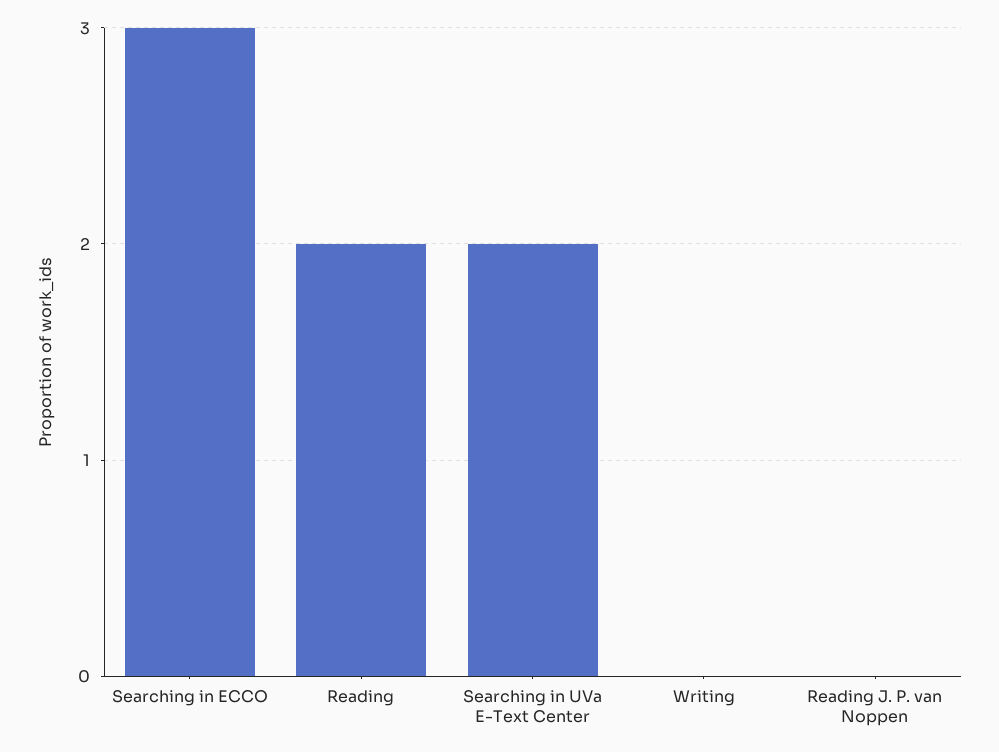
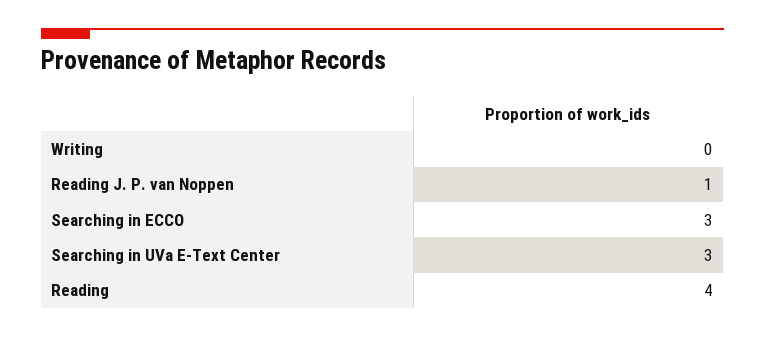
  {
    "Searching in ECCO": 3,
-   "Reading": 2,
+   "Reading": 4,
-   "Searching in UVa E-Text Center": 2,
+   "Searching in UVa E-Text Center": 3,
    "Writing": 0,
-   "Reading J. P. van Noppen": 0
+   "Reading J. P. van Noppen": 1
  }

